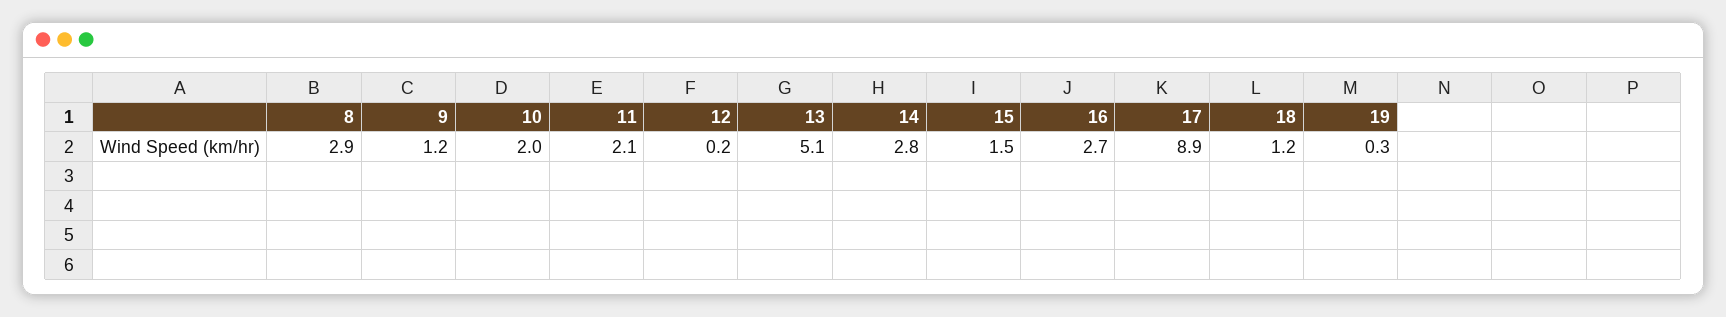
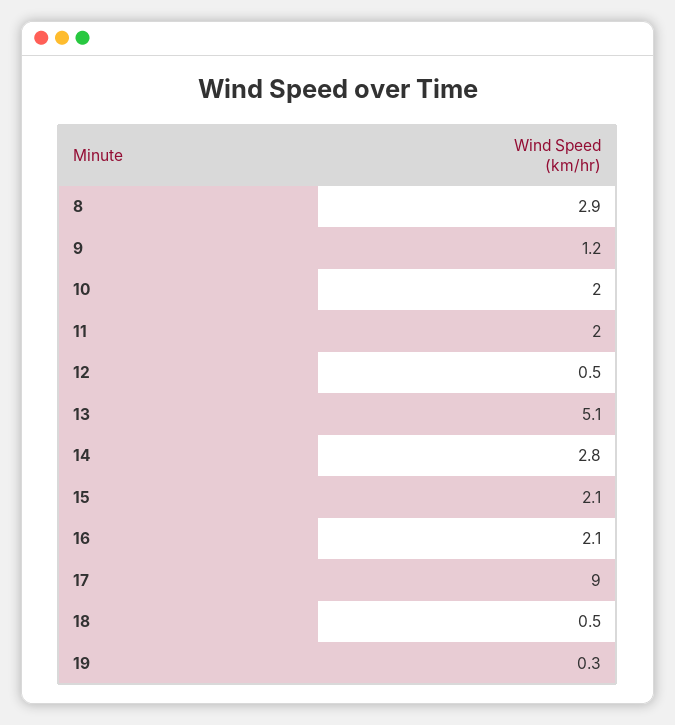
  {
    "8": 2.9,
    "9": 1.2,
    "10": 2,
-   "11": 2.1,
+   "11": 2,
-   "12": 0.2,
+   "12": 0.5,
    "13": 5.1,
    "14": 2.8,
-   "15": 1.5,
+   "15": 2.1,
-   "16": 2.7,
+   "16": 2.1,
-   "17": 8.9,
+   "17": 9,
-   "18": 1.2,
+   "18": 0.5,
    "19": 0.3
  }

